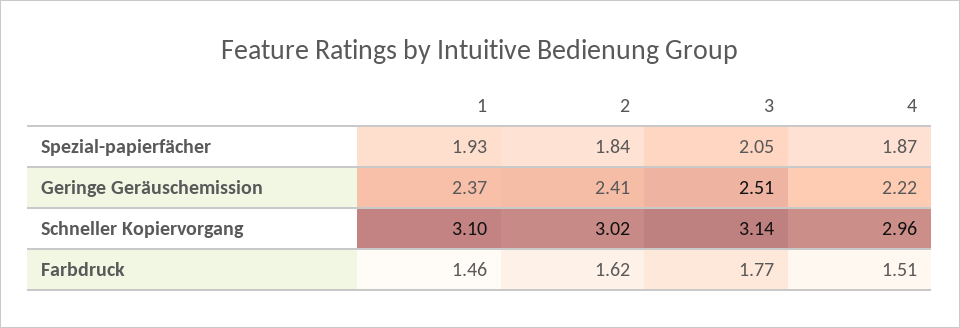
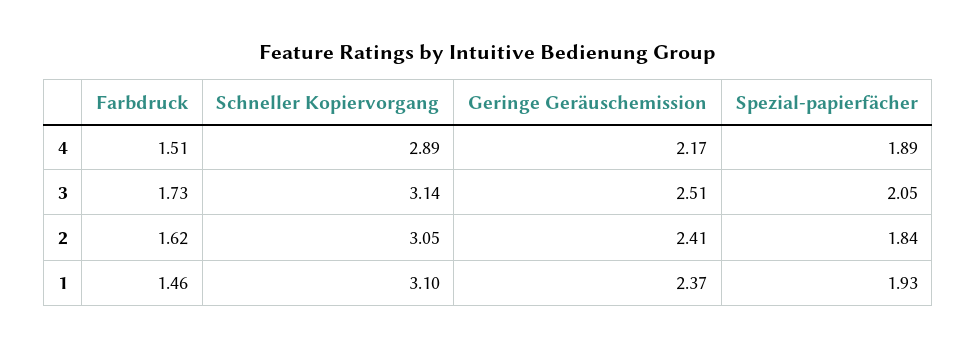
  {
    "1": {
      "Spezial-papierfächer": 1.93,
      "Geringe Geräuschemission": 2.37,
      "Schneller Kopiervorgang": 3.1,
      "Farbdruck": 1.46
    },
    "2": {
      "Spezial-papierfächer": 1.84,
      "Geringe Geräuschemission": 2.41,
-     "Schneller Kopiervorgang": 3.02,
+     "Schneller Kopiervorgang": 3.05,
      "Farbdruck": 1.62
    },
    "3": {
      "Spezial-papierfächer": 2.05,
      "Geringe Geräuschemission": 2.51,
      "Schneller Kopiervorgang": 3.14,
-     "Farbdruck": 1.77
+     "Farbdruck": 1.73
    },
    "4": {
-     "Spezial-papierfächer": 1.87,
+     "Spezial-papierfächer": 1.89,
-     "Geringe Geräuschemission": 2.22,
+     "Geringe Geräuschemission": 2.17,
-     "Schneller Kopiervorgang": 2.96,
+     "Schneller Kopiervorgang": 2.89,
      "Farbdruck": 1.51
    }
  }

